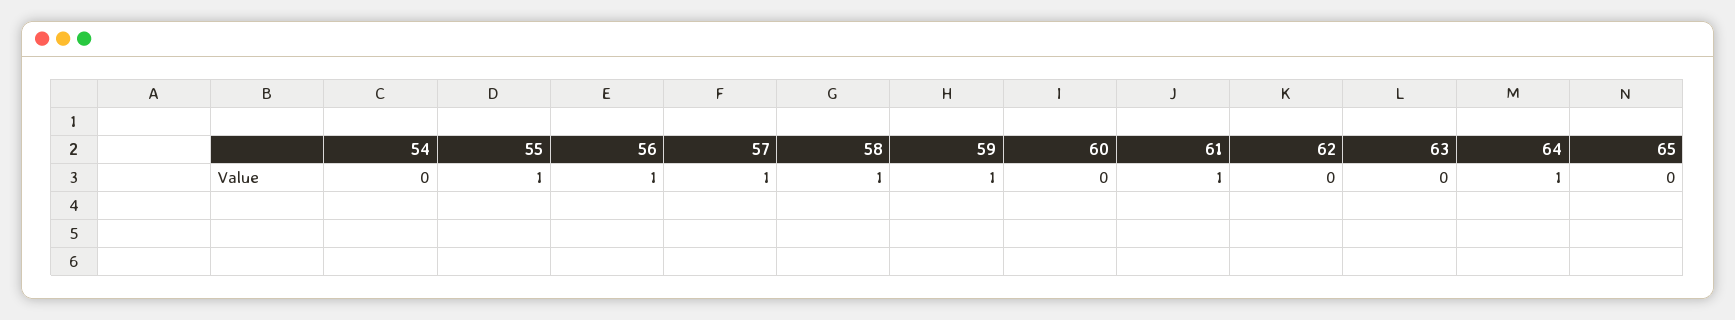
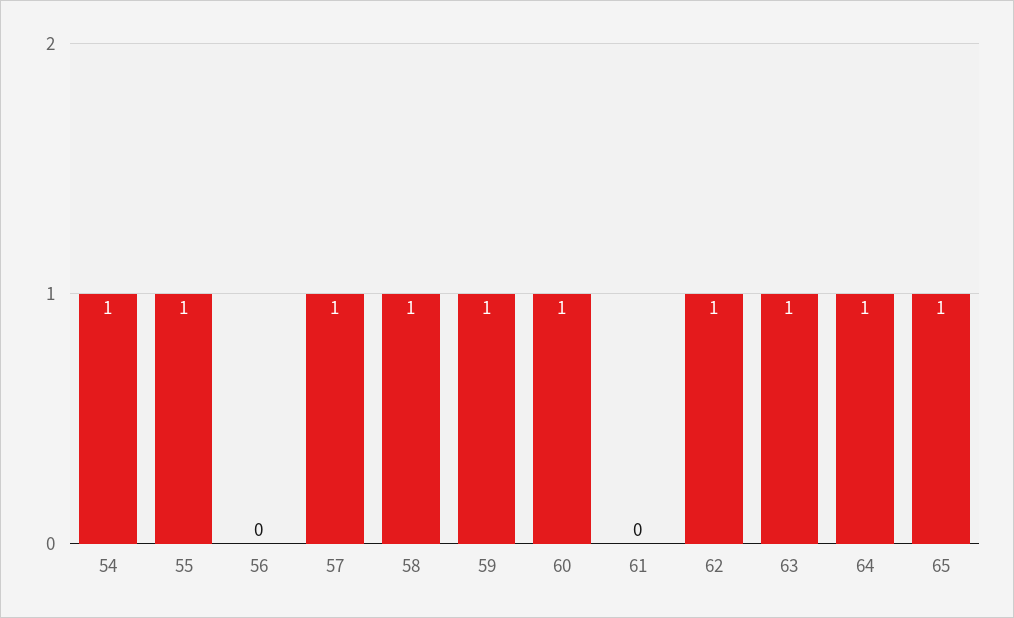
  {
-   "54": 0,
+   "54": 1,
    "55": 1,
-   "56": 1,
+   "56": 0,
    "57": 1,
    "58": 1,
    "59": 1,
-   "60": 0,
+   "60": 1,
-   "61": 1,
+   "61": 0,
-   "62": 0,
+   "62": 1,
-   "63": 0,
+   "63": 1,
    "64": 1,
-   "65": 0
+   "65": 1
  }

